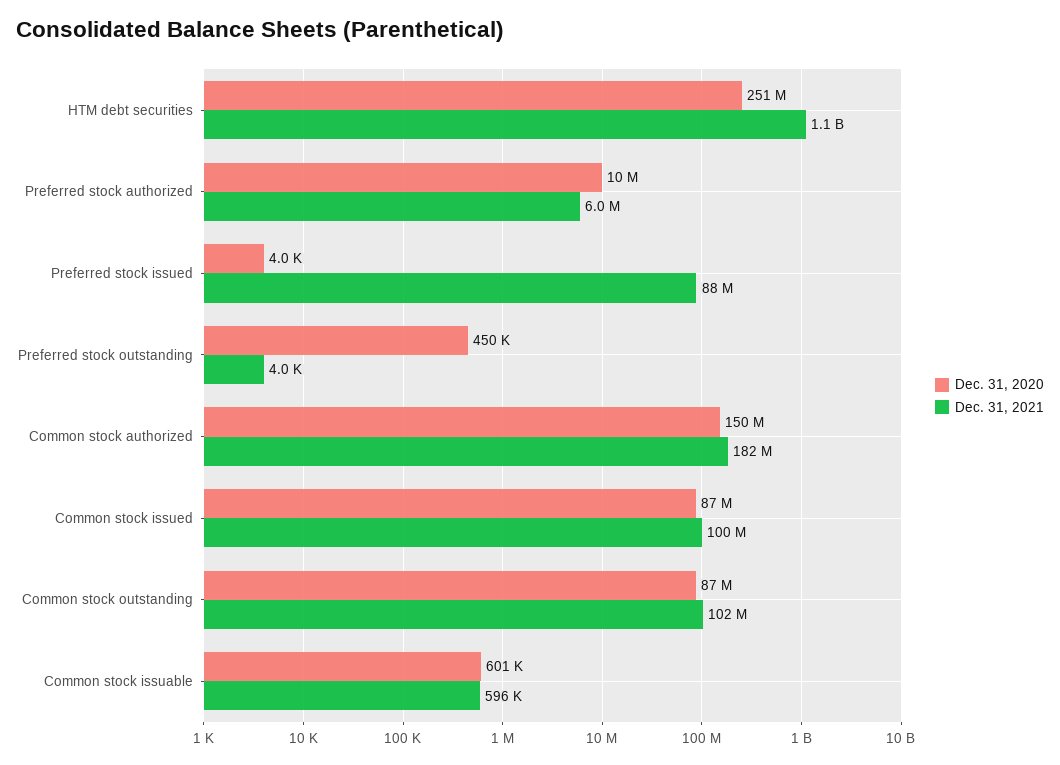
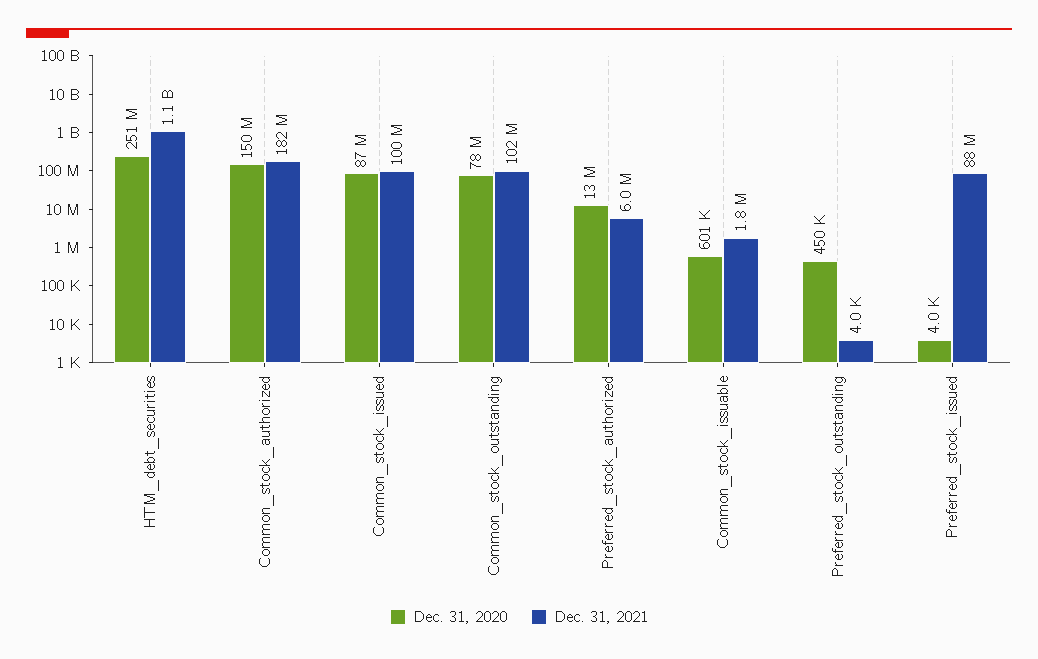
  {
    "Dec. 31, 2020": {
      "HTM debt securities": 251000000,
-     "Preferred stock authorized": 10000000,
+     "Preferred stock authorized": 13000000,
      "Preferred stock issued": 4000,
      "Preferred stock outstanding": 450000,
      "Common stock authorized": 150000000,
      "Common stock issued": 87000000,
-     "Common stock outstanding": 87000000,
+     "Common stock outstanding": 78000000,
      "Common stock issuable": 601000
    },
    "Dec. 31, 2021": {
      "HTM debt securities": 1100000000,
      "Preferred stock authorized": 6000000,
      "Preferred stock issued": 88000000,
      "Preferred stock outstanding": 4000,
      "Common stock authorized": 182000000,
      "Common stock issued": 100000000,
      "Common stock outstanding": 102000000,
-     "Common stock issuable": 596000
+     "Common stock issuable": 1800000
    }
  }

